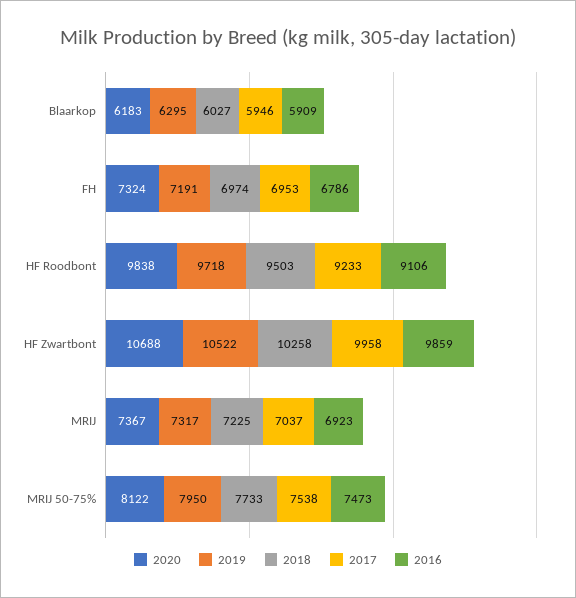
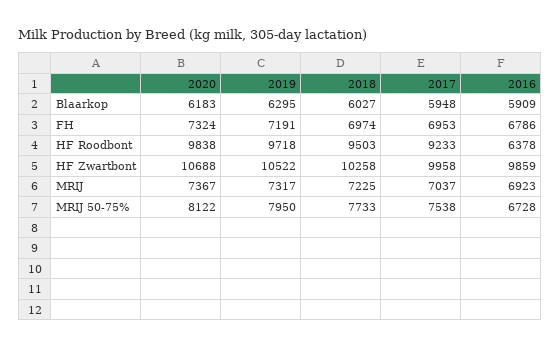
  {
    "2020": {
      "Blaarkop": 6183,
      "FH": 7324,
      "HF Roodbont": 9838,
      "HF Zwartbont": 10688,
      "MRIJ": 7367,
      "MRIJ 50-75%": 8122
    },
    "2019": {
      "Blaarkop": 6295,
      "FH": 7191,
      "HF Roodbont": 9718,
      "HF Zwartbont": 10522,
      "MRIJ": 7317,
      "MRIJ 50-75%": 7950
    },
    "2018": {
      "Blaarkop": 6027,
      "FH": 6974,
      "HF Roodbont": 9503,
      "HF Zwartbont": 10258,
      "MRIJ": 7225,
      "MRIJ 50-75%": 7733
    },
    "2017": {
-     "Blaarkop": 5946,
+     "Blaarkop": 5948,
      "FH": 6953,
      "HF Roodbont": 9233,
      "HF Zwartbont": 9958,
      "MRIJ": 7037,
      "MRIJ 50-75%": 7538
    },
    "2016": {
      "Blaarkop": 5909,
      "FH": 6786,
-     "HF Roodbont": 9106,
+     "HF Roodbont": 6378,
      "HF Zwartbont": 9859,
      "MRIJ": 6923,
-     "MRIJ 50-75%": 7473
+     "MRIJ 50-75%": 6728
    }
  }

